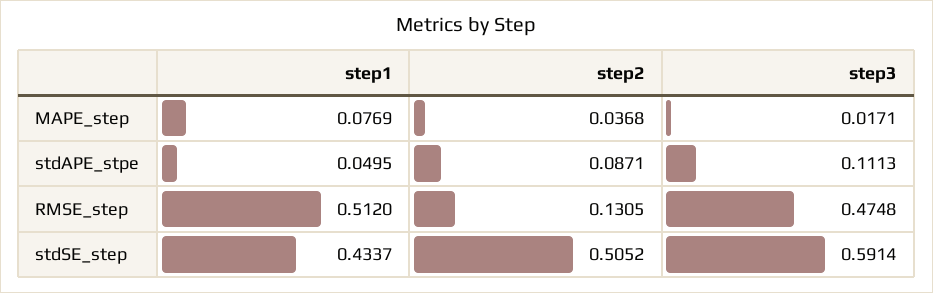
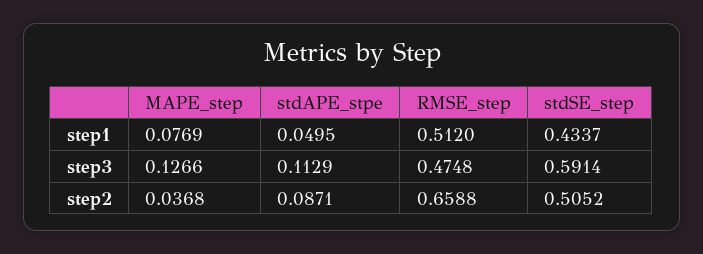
  {
    "step1": {
      "MAPE_step": 0.0769,
      "stdAPE_stpe": 0.0495,
      "RMSE_step": 0.512,
      "stdSE_step": 0.4337
    },
    "step2": {
      "MAPE_step": 0.0368,
      "stdAPE_stpe": 0.0871,
-     "RMSE_step": 0.1305,
+     "RMSE_step": 0.6588,
      "stdSE_step": 0.5052
    },
    "step3": {
-     "MAPE_step": 0.0171,
+     "MAPE_step": 0.1266,
-     "stdAPE_stpe": 0.1113,
+     "stdAPE_stpe": 0.1129,
      "RMSE_step": 0.4748,
      "stdSE_step": 0.5914
    }
  }

